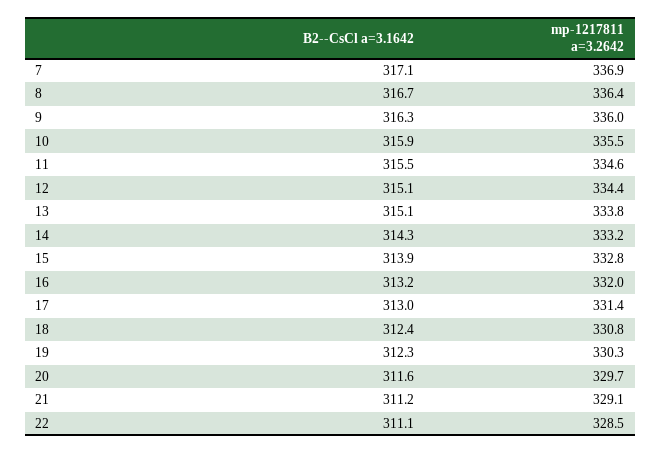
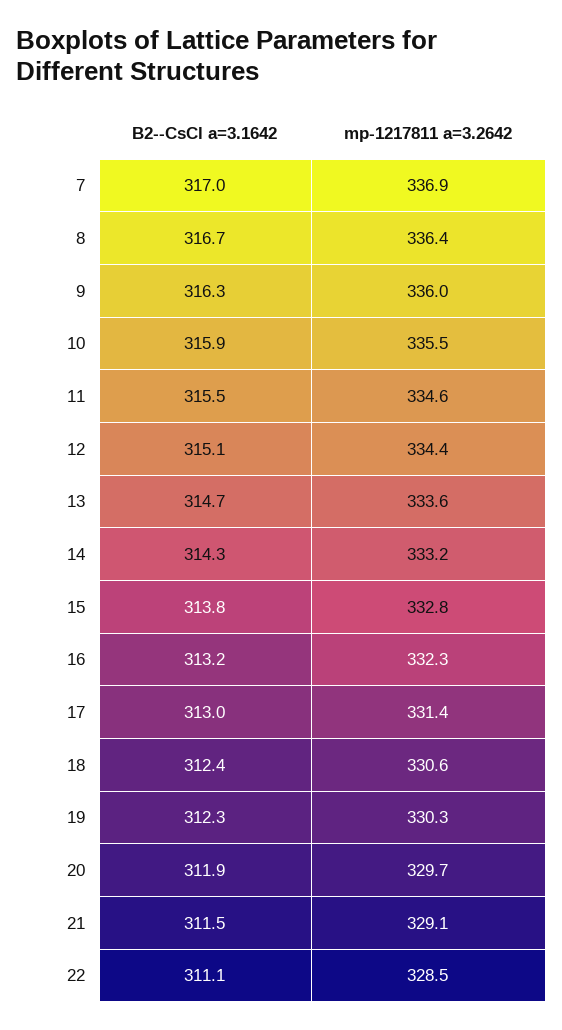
  {
    "B2--CsCl a=3.1642": {
-     "7": 317.1,
+     "7": 317,
      "8": 316.7,
      "9": 316.3,
      "10": 315.9,
      "11": 315.5,
      "12": 315.1,
-     "13": 315.1,
+     "13": 314.7,
      "14": 314.3,
-     "15": 313.9,
+     "15": 313.8,
      "16": 313.2,
      "17": 313,
      "18": 312.4,
      "19": 312.3,
-     "20": 311.6,
+     "20": 311.9,
-     "21": 311.2,
+     "21": 311.5,
      "22": 311.1
    },
    "mp-1217811 a=3.2642": {
      "7": 336.9,
      "8": 336.4,
      "9": 336,
      "10": 335.5,
      "11": 334.6,
      "12": 334.4,
-     "13": 333.8,
+     "13": 333.6,
      "14": 333.2,
      "15": 332.8,
-     "16": 332,
+     "16": 332.3,
      "17": 331.4,
-     "18": 330.8,
+     "18": 330.6,
      "19": 330.3,
      "20": 329.7,
      "21": 329.1,
      "22": 328.5
    }
  }

